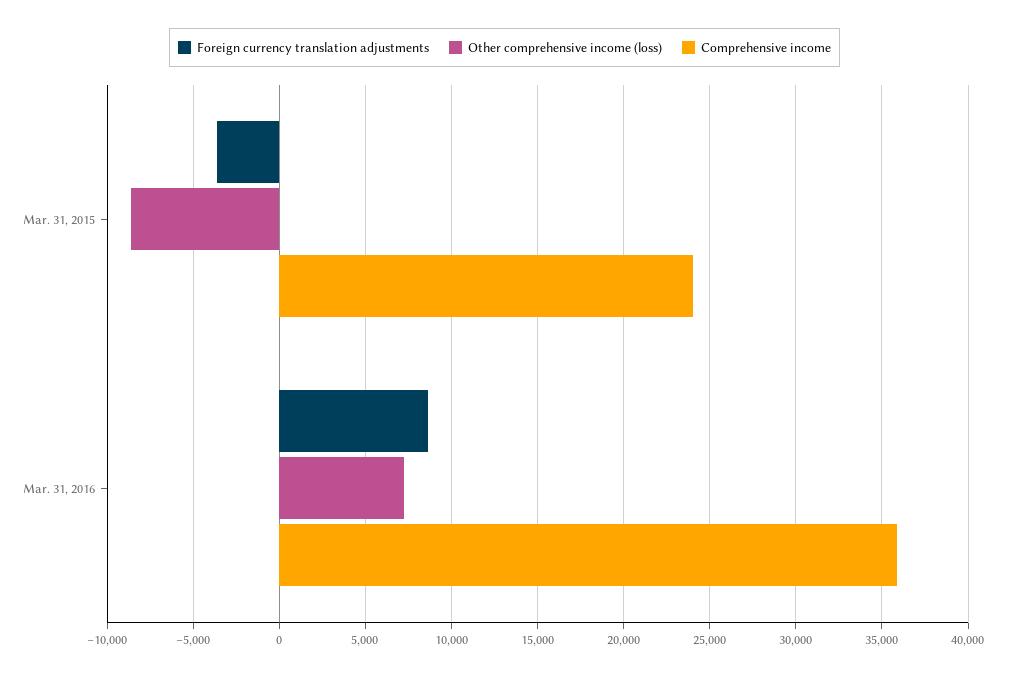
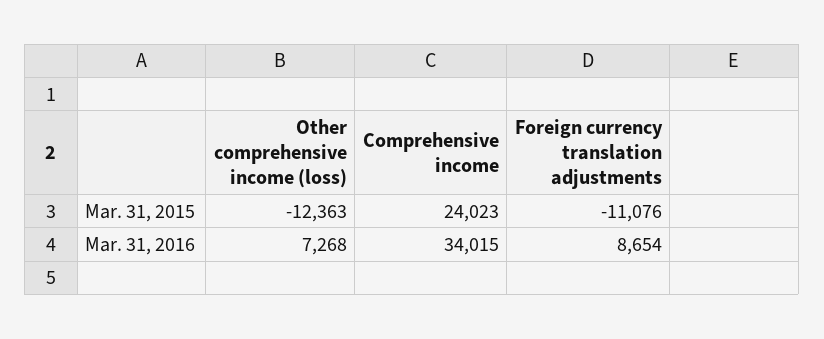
  {
    "Foreign currency translation adjustments": {
-     "Mar. 31, 2015": -3500,
+     "Mar. 31, 2015": -11076,
      "Mar. 31, 2016": 8654
    },
    "Other comprehensive income (loss)": {
-     "Mar. 31, 2015": -8500,
+     "Mar. 31, 2015": -12363,
      "Mar. 31, 2016": 7268
    },
    "Comprehensive income": {
      "Mar. 31, 2015": 24023,
-     "Mar. 31, 2016": 36000
+     "Mar. 31, 2016": 34015
    }
  }

